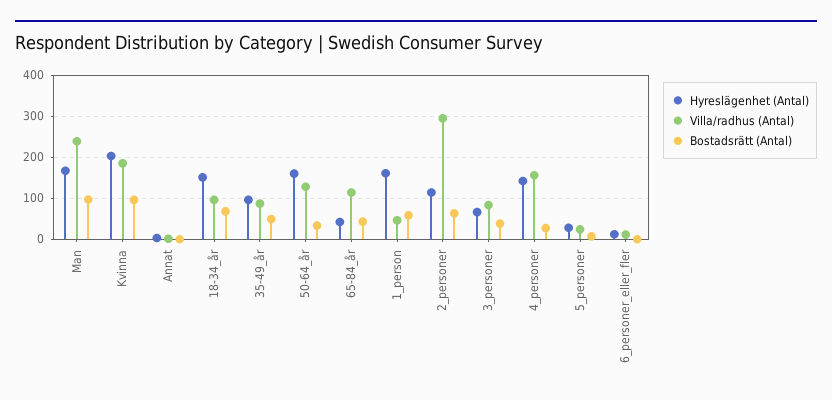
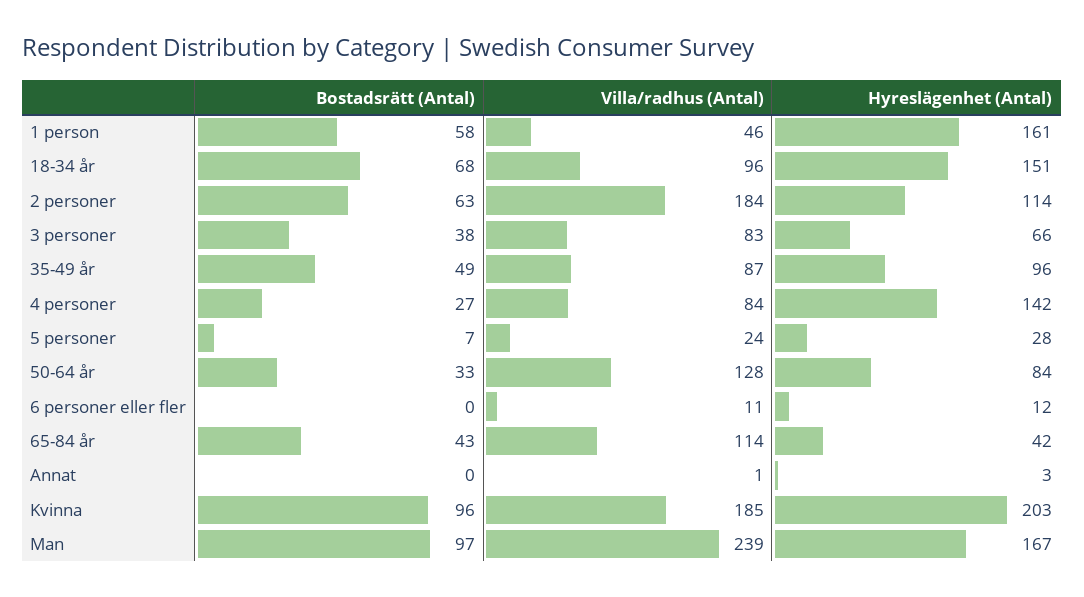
  {
    "Hyreslägenhet (Antal)": {
      "Man": 167,
      "Kvinna": 203,
      "Annat": 3,
      "18-34_år": 151,
      "35-49_år": 96,
-     "50-64_år": 160,
+     "50-64_år": 84,
      "65-84_år": 42,
      "1_person": 161,
      "2_personer": 114,
      "3_personer": 66,
      "4_personer": 142,
      "5_personer": 28,
      "6_personer_eller_fler": 12
    },
    "Villa/radhus (Antal)": {
      "Man": 239,
      "Kvinna": 185,
      "Annat": 1,
      "18-34_år": 96,
      "35-49_år": 87,
      "50-64_år": 128,
      "65-84_år": 114,
      "1_person": 46,
-     "2_personer": 300,
+     "2_personer": 184,
      "3_personer": 83,
-     "4_personer": 160,
+     "4_personer": 84,
      "5_personer": 24,
      "6_personer_eller_fler": 11
    },
    "Bostadsrätt (Antal)": {
      "Man": 97,
      "Kvinna": 96,
      "Annat": 0,
      "18-34_år": 68,
      "35-49_år": 49,
      "50-64_år": 33,
      "65-84_år": 43,
      "1_person": 58,
      "2_personer": 63,
      "3_personer": 38,
      "4_personer": 27,
      "5_personer": 7,
      "6_personer_eller_fler": 0
    }
  }

